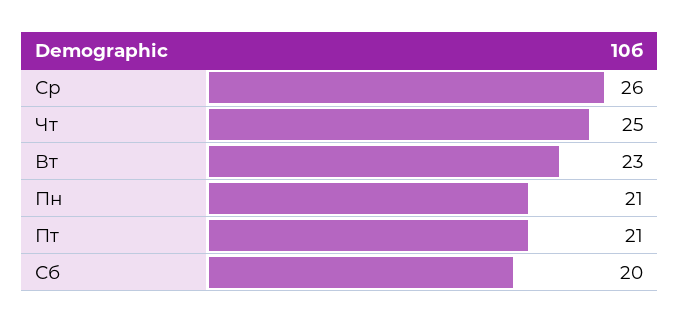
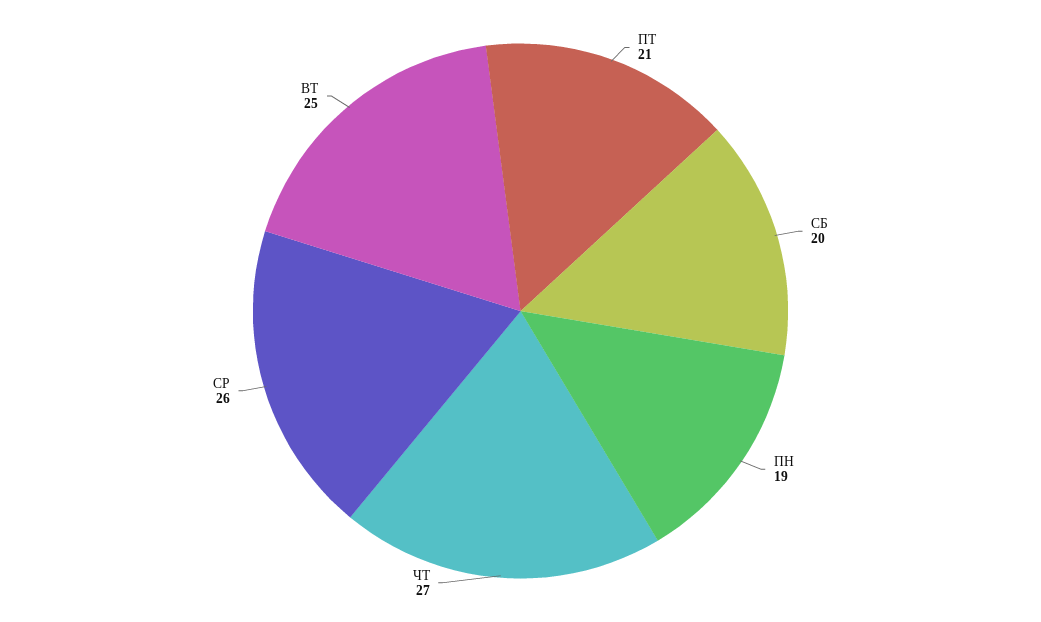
  {
    "Ср": 26,
-   "Чт": 25,
+   "Чт": 27,
-   "Вт": 23,
+   "Вт": 25,
-   "Пн": 21,
+   "Пн": 19,
    "Пт": 21,
    "Сб": 20
  }

